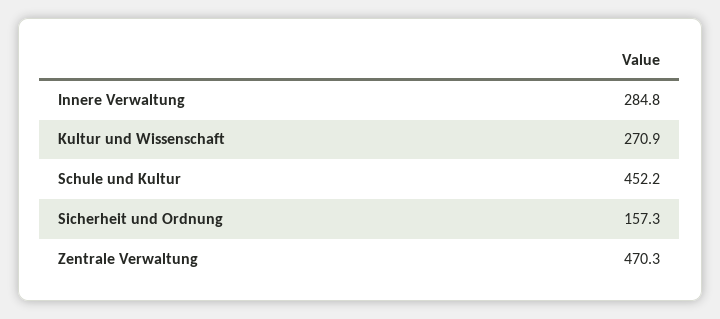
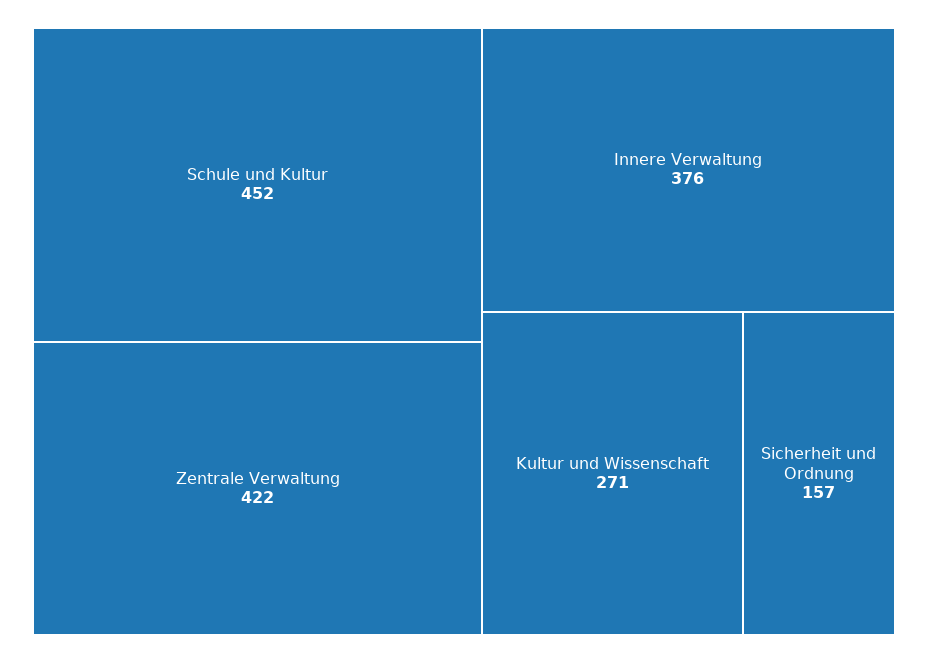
  {
-   "Innere Verwaltung": 284.8,
+   "Innere Verwaltung": 376,
    "Kultur und Wissenschaft": 270.9,
    "Schule und Kultur": 452.2,
    "Sicherheit und Ordnung": 157.3,
-   "Zentrale Verwaltung": 470.3
+   "Zentrale Verwaltung": 422
  }

